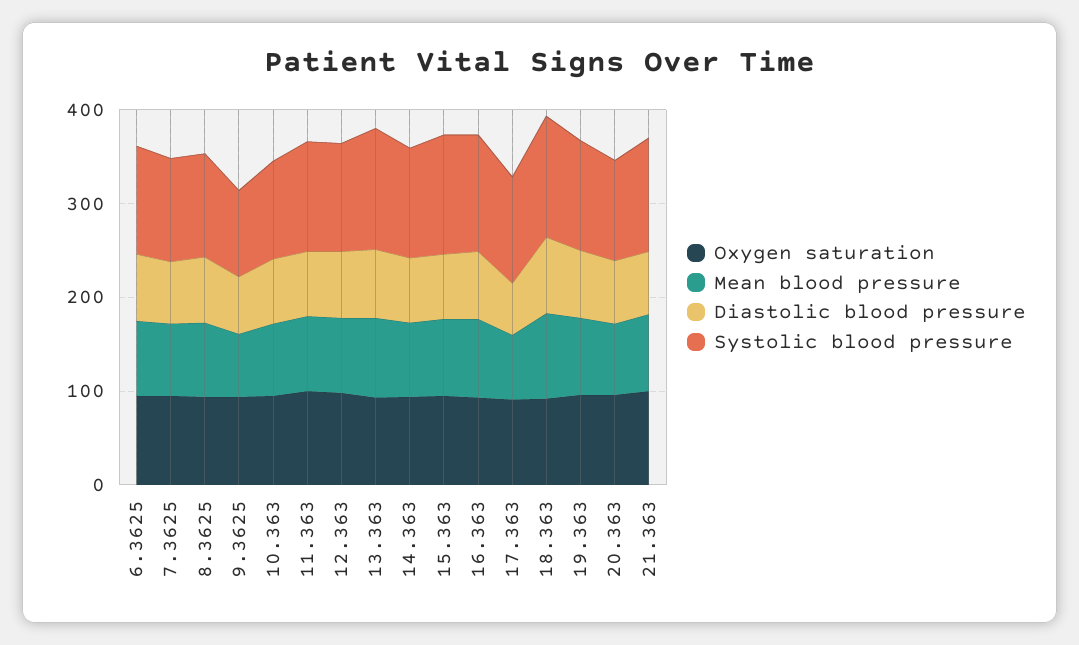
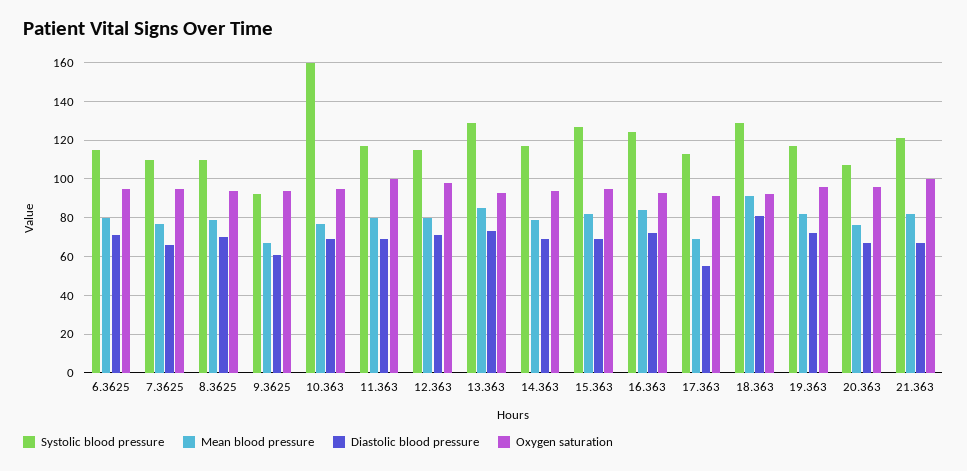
  {
    "Oxygen saturation": {
      "6.3625": 95,
      "7.3625": 95,
      "8.3625": 95,
      "9.3625": 95,
      "10.363": 95,
      "11.363": 100,
      "12.363": 100,
      "13.363": 95,
      "14.363": 95,
      "15.363": 95,
      "16.363": 95,
      "17.363": 90,
      "18.363": 90,
      "19.363": 95,
      "20.363": 95,
      "21.363": 100
    },
    "Mean blood pressure": {
      "6.3625": 80,
      "7.3625": 75,
      "8.3625": 80,
      "9.3625": 65,
      "10.363": 75,
      "11.363": 80,
      "12.363": 80,
      "13.363": 85,
      "14.363": 80,
      "15.363": 80,
      "16.363": 85,
      "17.363": 70,
      "18.363": 90,
      "19.363": 80,
      "20.363": 75,
      "21.363": 80
    },
    "Diastolic blood pressure": {
      "6.3625": 70,
      "7.3625": 65,
      "8.3625": 70,
      "9.3625": 60,
      "10.363": 70,
      "11.363": 70,
      "12.363": 70,
      "13.363": 75,
      "14.363": 70,
      "15.363": 70,
      "16.363": 70,
      "17.363": 55,
      "18.363": 80,
      "19.363": 70,
      "20.363": 65,
      "21.363": 65
    },
    "Systolic blood pressure": {
      "6.3625": 115,
      "7.3625": 110,
      "8.3625": 110,
      "9.3625": 90,
-     "10.363": 100,
+     "10.363": 160,
      "11.363": 115,
      "12.363": 115,
      "13.363": 130,
      "14.363": 115,
      "15.363": 125,
      "16.363": 125,
      "17.363": 115,
      "18.363": 130,
      "19.363": 115,
      "20.363": 105,
      "21.363": 120
    }
  }

